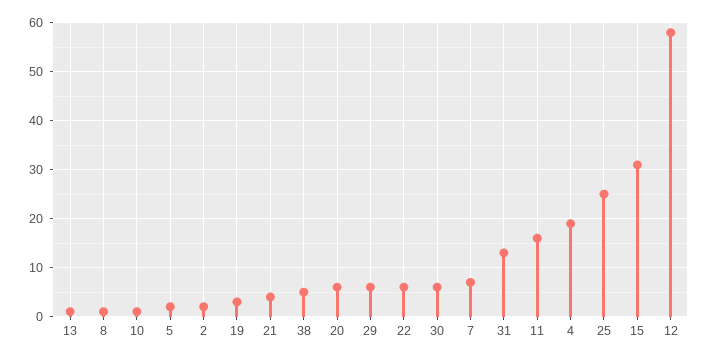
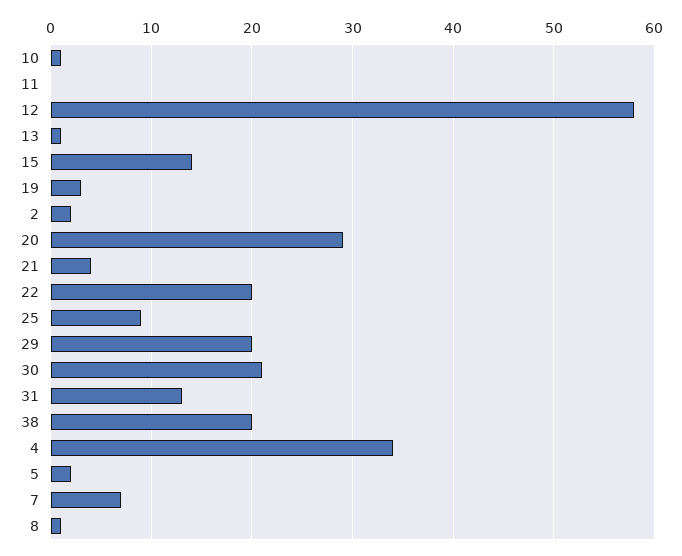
  {
    "13": 1,
    "8": 1,
    "10": 1,
    "5": 2,
    "2": 2,
    "19": 3,
    "21": 4,
-   "38": 5,
+   "38": 20,
-   "20": 5,
+   "20": 29,
-   "29": 5,
+   "29": 20,
-   "22": 5,
+   "22": 20,
-   "30": 5,
+   "30": 21,
    "7": 7,
    "31": 13,
-   "11": 15,
+   "11": 0,
-   "4": 20,
+   "4": 34,
-   "25": 25,
+   "25": 9,
-   "15": 30,
+   "15": 14,
    "12": 58
  }

